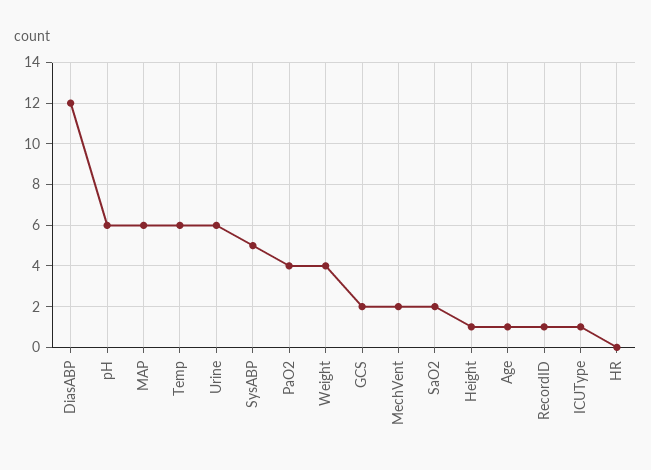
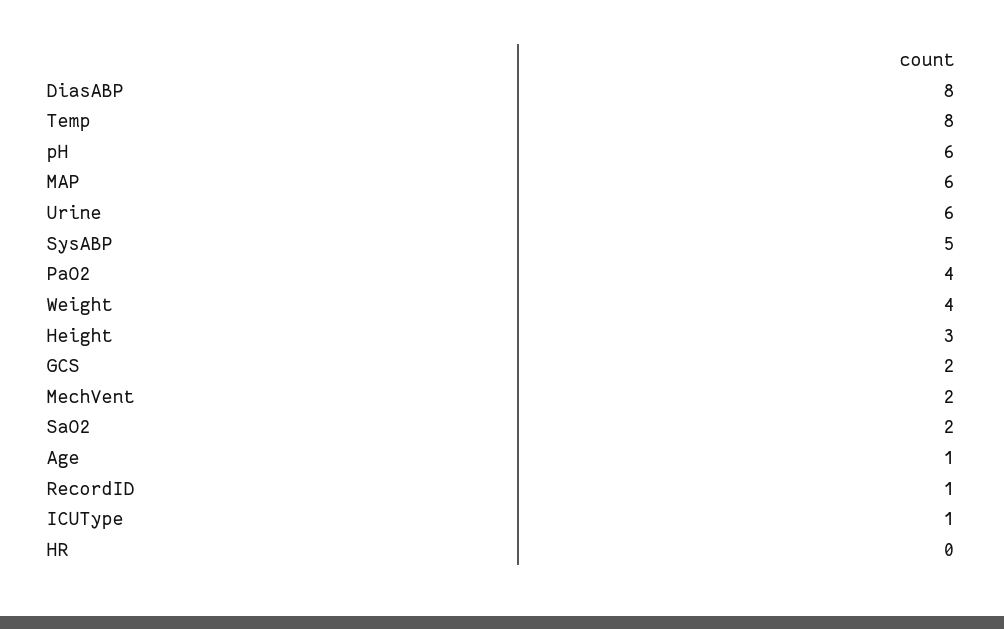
  {
-   "DiasABP": 12,
+   "DiasABP": 8,
    "pH": 6,
    "MAP": 6,
-   "Temp": 6,
+   "Temp": 8,
    "Urine": 6,
    "SysABP": 5,
    "PaO2": 4,
    "Weight": 4,
    "GCS": 2,
    "MechVent": 2,
    "SaO2": 2,
-   "Height": 1,
+   "Height": 3,
    "Age": 1,
    "RecordID": 1,
    "ICUType": 1,
    "HR": 0
  }

